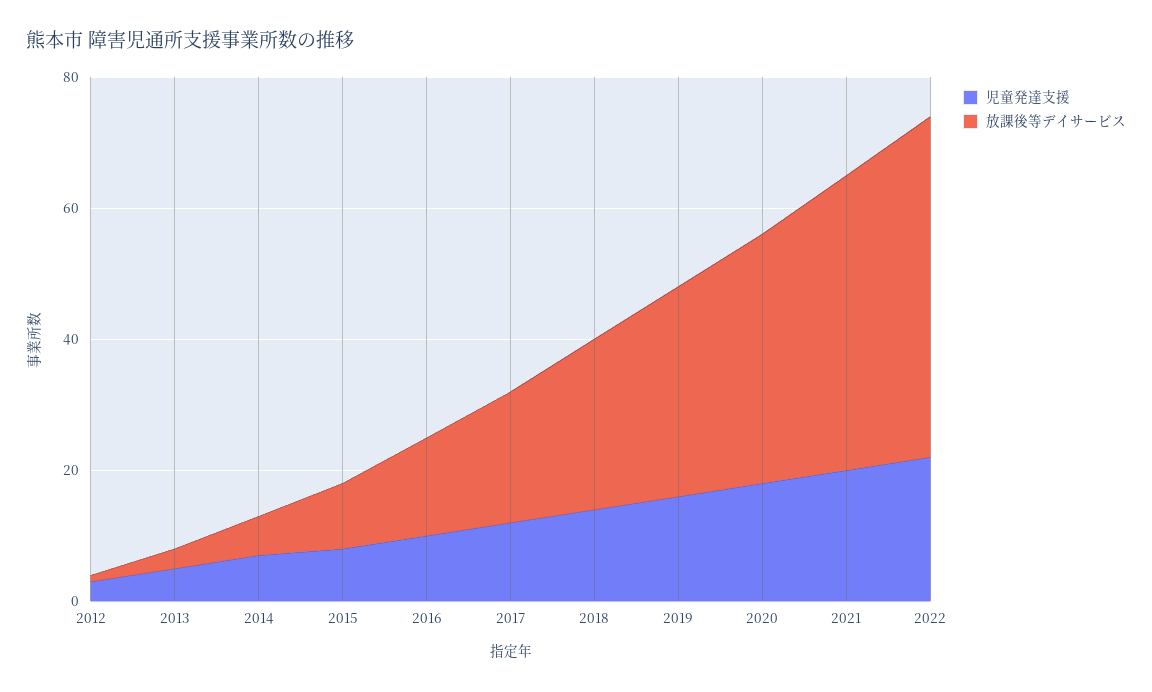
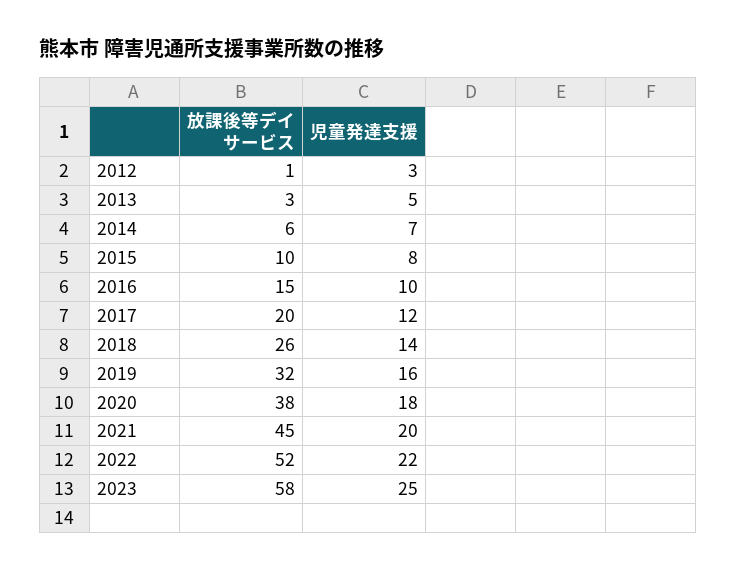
  {
    "児童発達支援": {
      "2012": 3,
      "2013": 5,
      "2014": 7,
      "2015": 8,
      "2016": 10,
      "2017": 12,
      "2018": 14,
      "2019": 16,
      "2020": 18,
      "2021": 20,
-     "2022": 22
+     "2022": 22,
+     "2023": 25
    },
    "放課後等デイサービス": {
      "2012": 1,
      "2013": 3,
      "2014": 6,
      "2015": 10,
      "2016": 15,
      "2017": 20,
      "2018": 26,
      "2019": 32,
      "2020": 38,
      "2021": 45,
-     "2022": 52
+     "2022": 52,
+     "2023": 58
    }
  }

